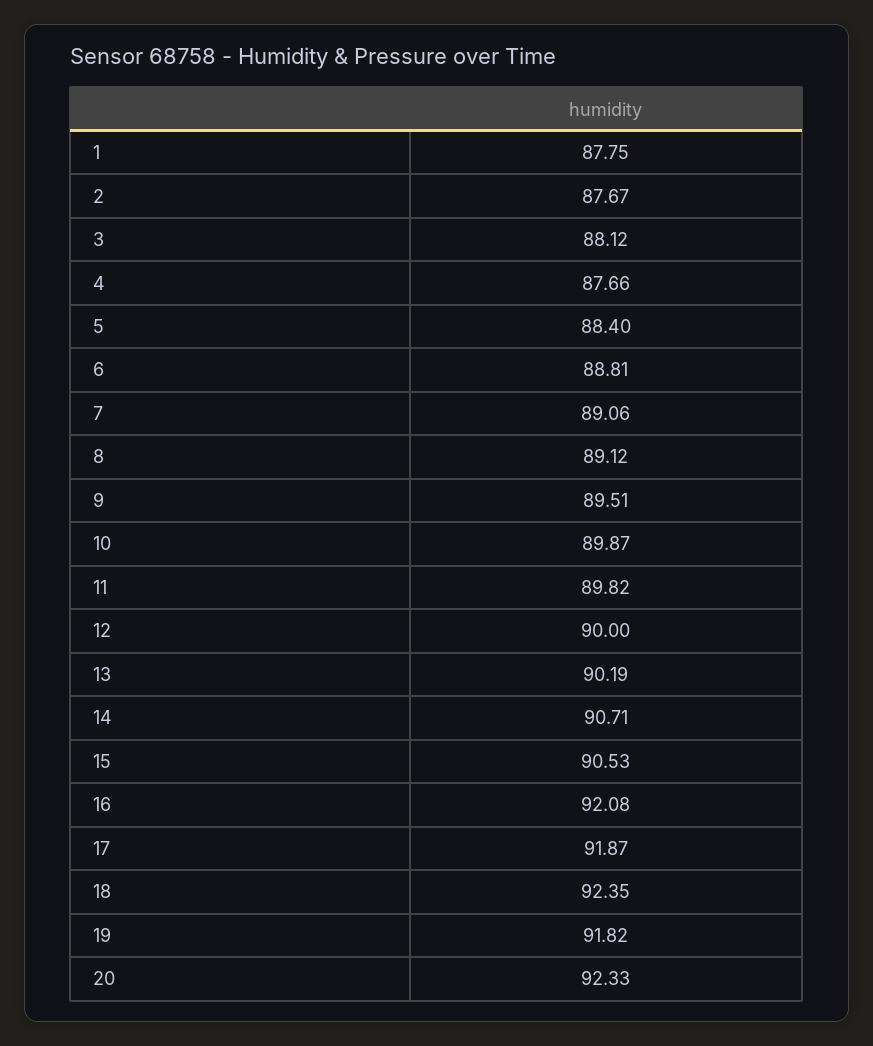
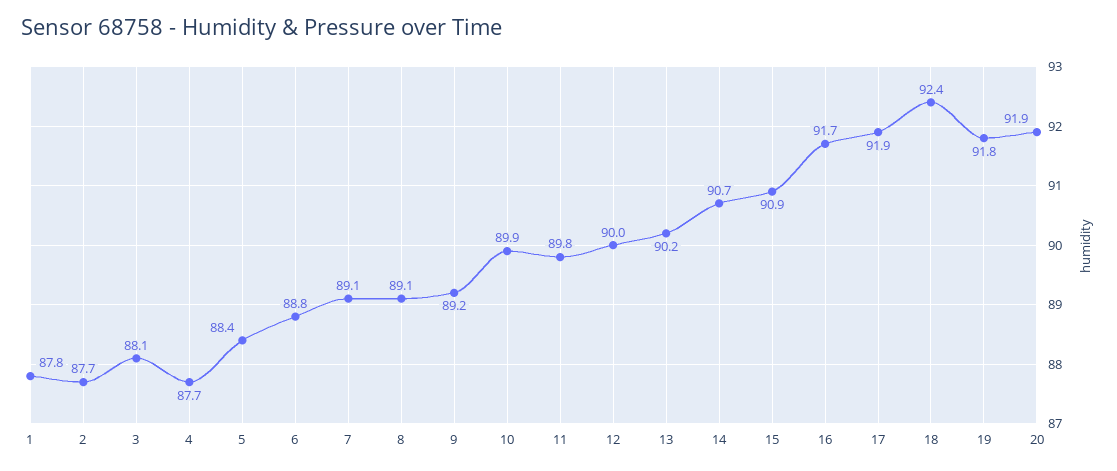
  {
    "1": 87.75,
    "2": 87.67,
    "3": 88.12,
    "4": 87.66,
    "5": 88.4,
    "6": 88.81,
    "7": 89.06,
    "8": 89.12,
-   "9": 89.51,
+   "9": 89.2,
    "10": 89.87,
    "11": 89.82,
    "12": 90,
    "13": 90.19,
    "14": 90.71,
-   "15": 90.53,
+   "15": 90.9,
-   "16": 92.08,
+   "16": 91.7,
    "17": 91.87,
    "18": 92.35,
    "19": 91.82,
-   "20": 92.33
+   "20": 91.9
  }

